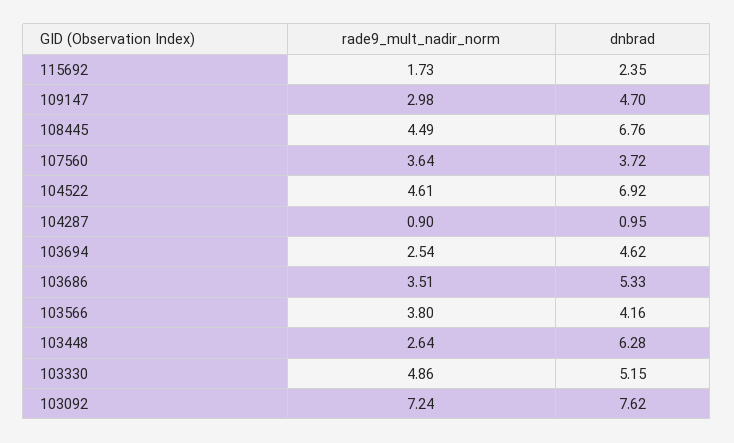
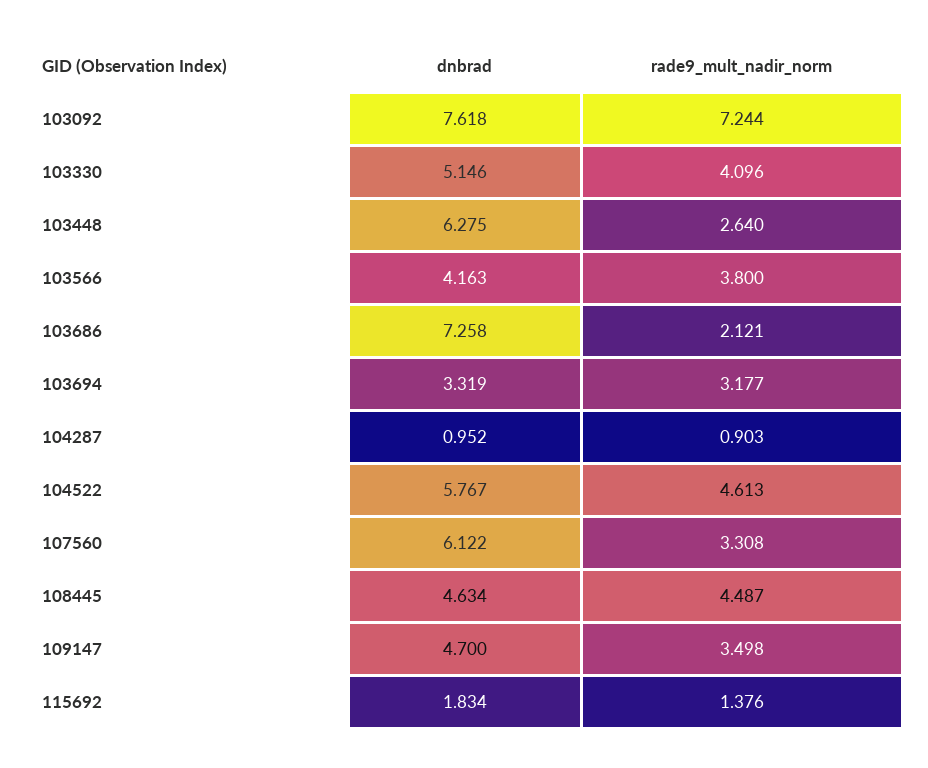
  {
    "rade9_mult_nadir_norm": {
-     "115692": 1.73,
+     "115692": 1.376,
-     "109147": 2.98,
+     "109147": 3.498,
      "108445": 4.487,
-     "107560": 3.64,
+     "107560": 3.308,
      "104522": 4.613,
      "104287": 0.903,
-     "103694": 2.54,
+     "103694": 3.177,
-     "103686": 3.51,
+     "103686": 2.121,
      "103566": 3.8,
      "103448": 2.64,
-     "103330": 4.86,
+     "103330": 4.096,
      "103092": 7.244
    },
    "dnbrad": {
-     "115692": 2.35,
+     "115692": 1.834,
      "109147": 4.7,
-     "108445": 6.76,
+     "108445": 4.634,
-     "107560": 3.72,
+     "107560": 6.122,
-     "104522": 6.92,
+     "104522": 5.767,
      "104287": 0.952,
-     "103694": 4.62,
+     "103694": 3.319,
-     "103686": 5.33,
+     "103686": 7.258,
      "103566": 4.163,
      "103448": 6.275,
      "103330": 5.146,
      "103092": 7.618
    }
  }

